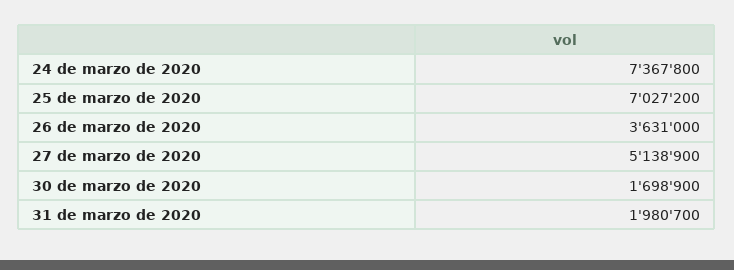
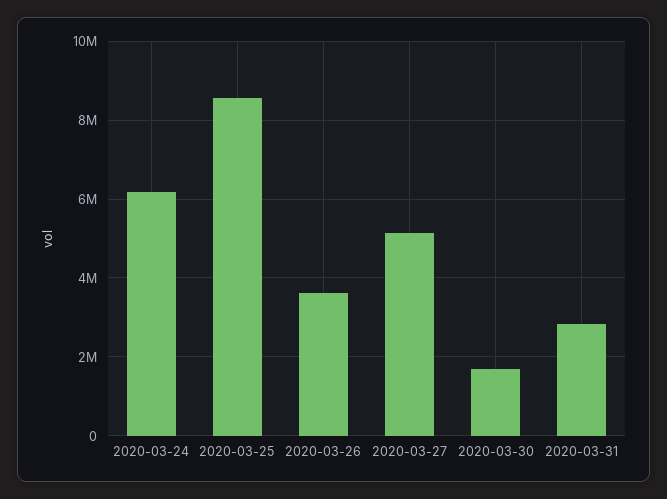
  {
-   "24 de marzo de 2020": 7367800,
+   "24 de marzo de 2020": 6200000,
-   "25 de marzo de 2020": 7027200,
+   "25 de marzo de 2020": 8600000,
    "26 de marzo de 2020": 3631000,
    "27 de marzo de 2020": 5138900,
    "30 de marzo de 2020": 1698900,
-   "31 de marzo de 2020": 1980700
+   "31 de marzo de 2020": 2800000
  }

